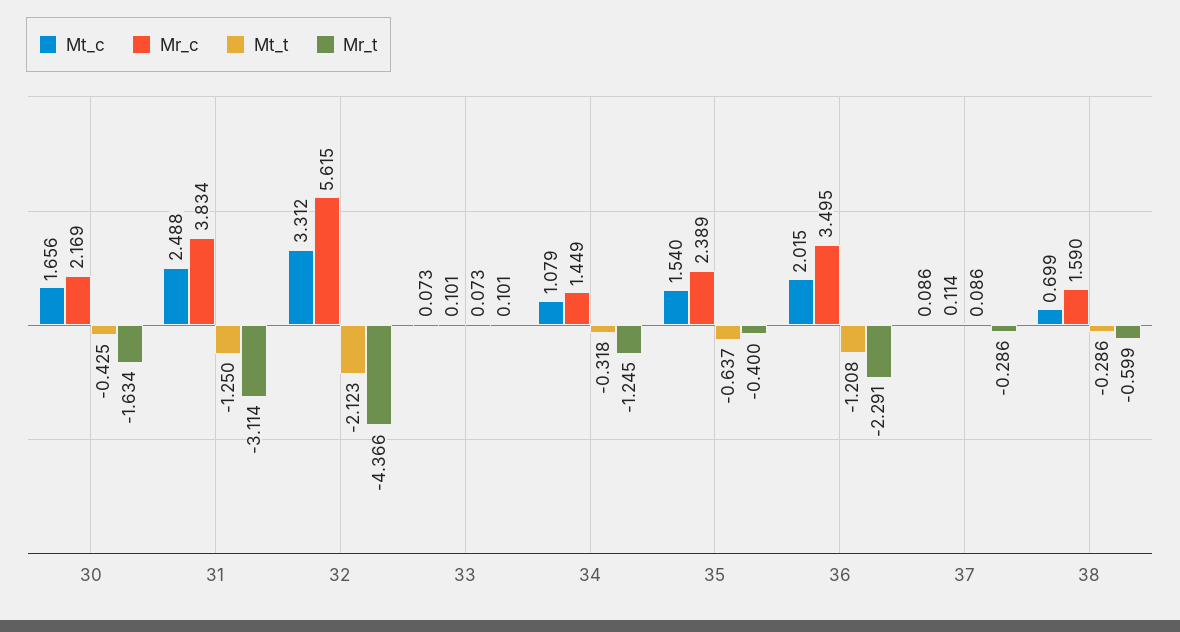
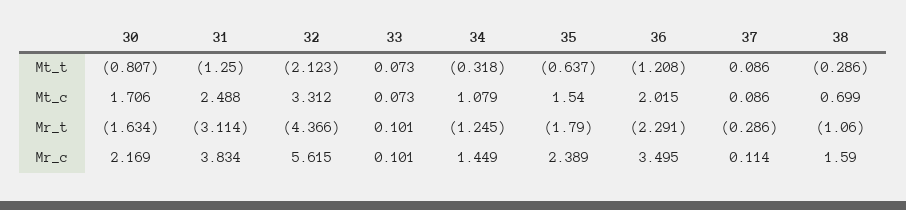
  {
    "Mt_c": {
-     "30": 1.656,
+     "30": 1.706,
      "31": 2.488,
      "32": 3.312,
      "33": 0.073,
      "34": 1.079,
      "35": 1.54,
      "36": 2.015,
      "37": 0.086,
      "38": 0.699
    },
    "Mr_c": {
      "30": 2.169,
      "31": 3.834,
      "32": 5.615,
      "33": 0.101,
      "34": 1.449,
      "35": 2.389,
      "36": 3.495,
      "37": 0.114,
      "38": 1.59
    },
    "Mt_t": {
-     "30": -0.425,
+     "30": -0.807,
      "31": -1.25,
      "32": -2.123,
      "33": 0.073,
      "34": -0.318,
      "35": -0.637,
      "36": -1.208,
      "37": 0.086,
      "38": -0.286
    },
    "Mr_t": {
      "30": -1.634,
      "31": -3.114,
      "32": -4.366,
      "33": 0.101,
      "34": -1.245,
-     "35": -0.4,
+     "35": -1.79,
      "36": -2.291,
      "37": -0.286,
-     "38": -0.599
+     "38": -1.06
    }
  }

